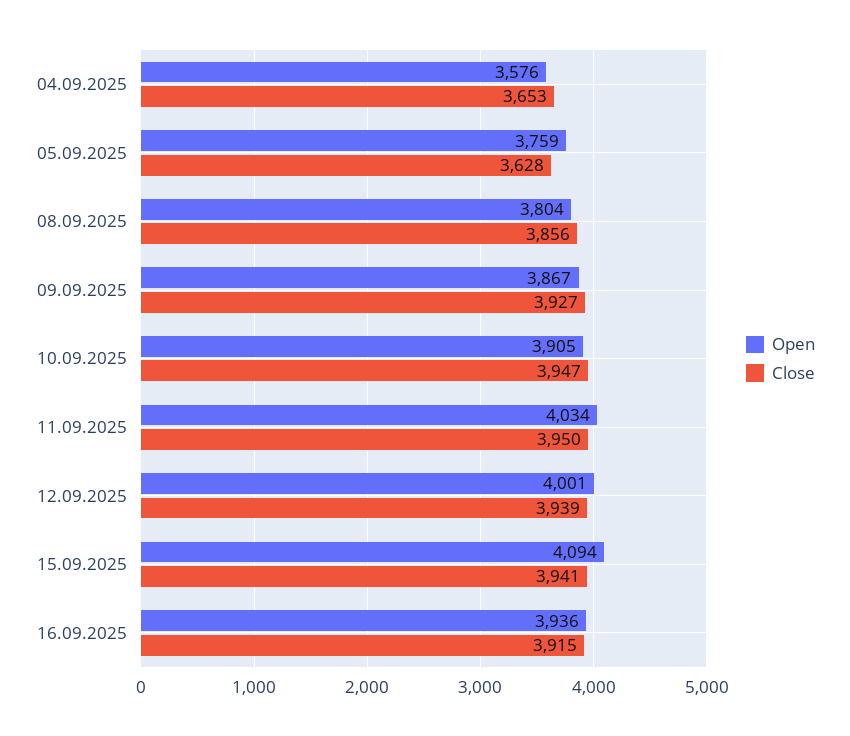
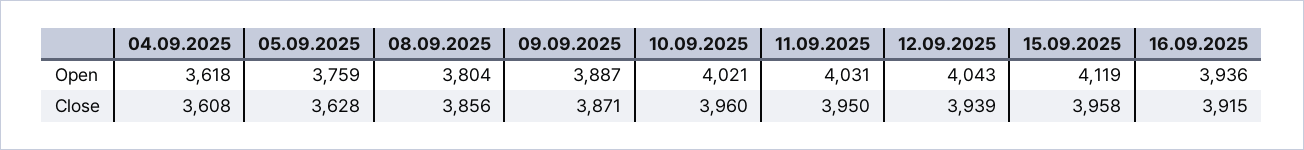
  {
    "Open": {
-     "04.09.2025": 3576,
+     "04.09.2025": 3618,
      "05.09.2025": 3759,
      "08.09.2025": 3804,
-     "09.09.2025": 3867,
+     "09.09.2025": 3887,
-     "10.09.2025": 3905,
+     "10.09.2025": 4021,
-     "11.09.2025": 4034,
+     "11.09.2025": 4031,
-     "12.09.2025": 4001,
+     "12.09.2025": 4043,
-     "15.09.2025": 4094,
+     "15.09.2025": 4119,
      "16.09.2025": 3936
    },
    "Close": {
-     "04.09.2025": 3653,
+     "04.09.2025": 3608,
      "05.09.2025": 3628,
      "08.09.2025": 3856,
-     "09.09.2025": 3927,
+     "09.09.2025": 3871,
-     "10.09.2025": 3947,
+     "10.09.2025": 3960,
      "11.09.2025": 3950,
      "12.09.2025": 3939,
-     "15.09.2025": 3941,
+     "15.09.2025": 3958,
      "16.09.2025": 3915
    }
  }

